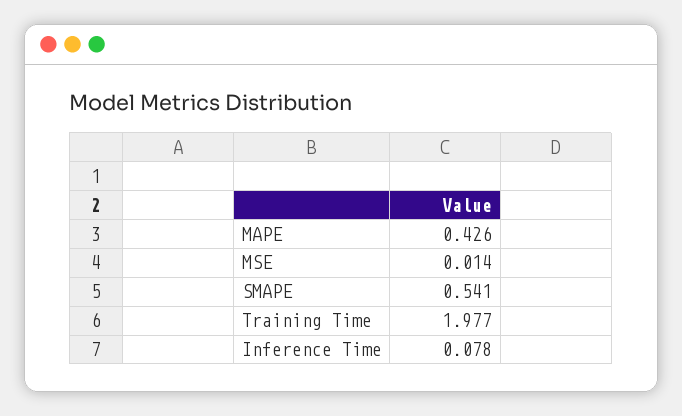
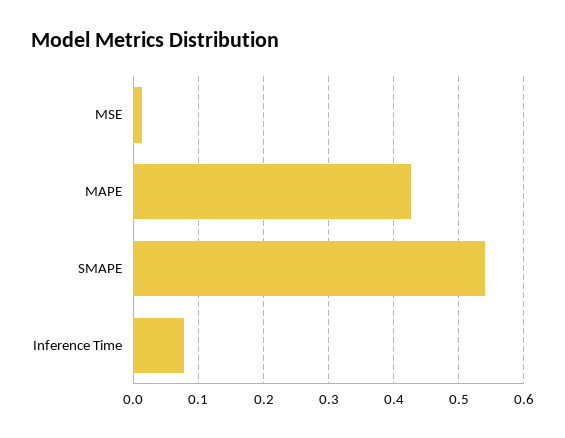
  {
    "MAPE": 0.426,
    "MSE": 0.014,
    "SMAPE": 0.541,
-   "Training Time": 1.977,
    "Inference Time": 0.078
  }

